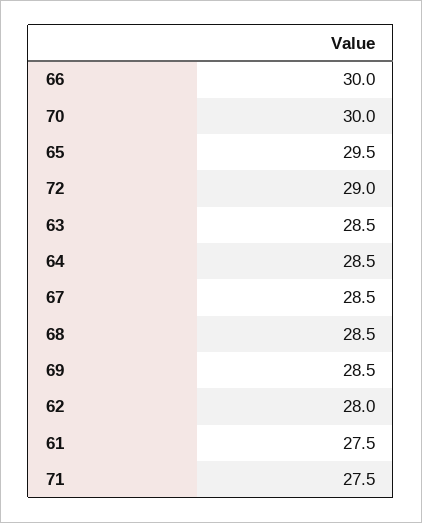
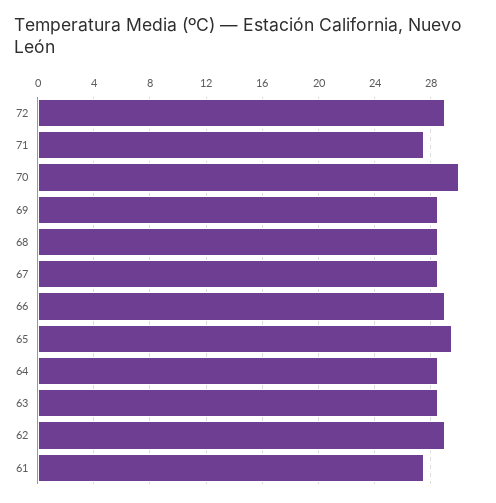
  {
-   "66": 30,
+   "66": 29,
    "70": 30,
    "65": 29.5,
    "72": 29,
    "63": 28.5,
    "64": 28.5,
    "67": 28.5,
    "68": 28.5,
    "69": 28.5,
-   "62": 28,
+   "62": 29,
    "61": 27.5,
    "71": 27.5
  }

